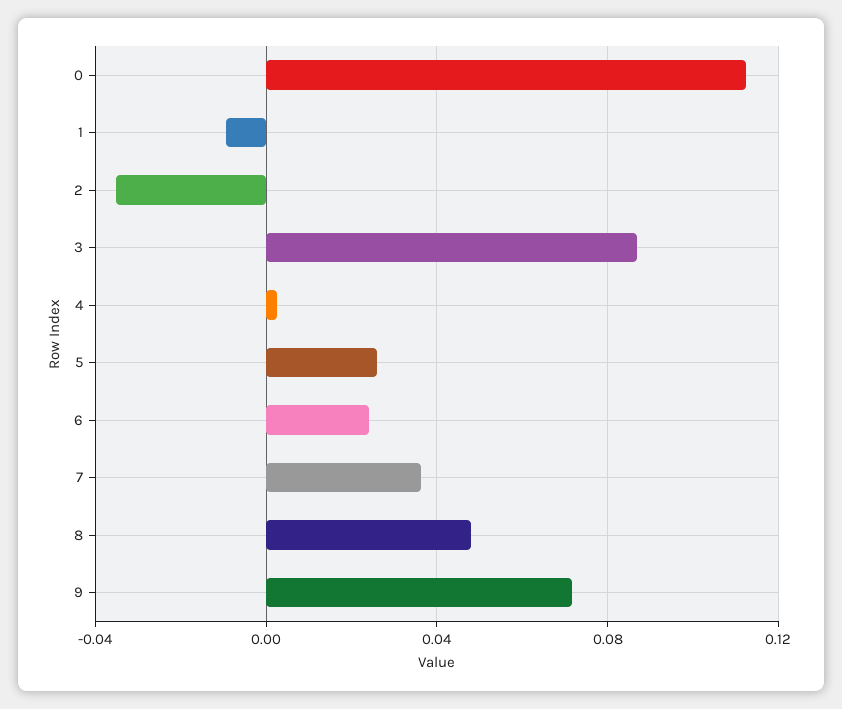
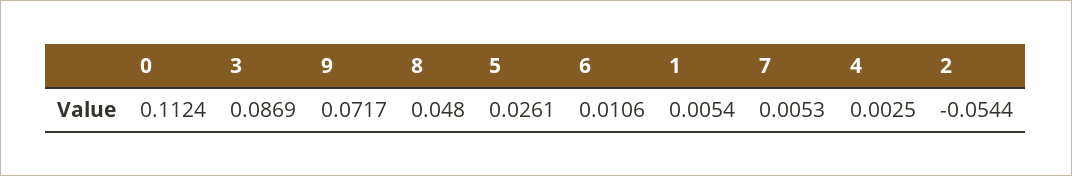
  {
    "0": 0.1124,
-   "1": -0.01,
+   "1": 0.0054,
-   "2": -0.035,
+   "2": -0.0544,
    "3": 0.0869,
    "4": 0.0025,
    "5": 0.0261,
-   "6": 0.025,
+   "6": 0.0106,
-   "7": 0.035,
+   "7": 0.0053,
    "8": 0.048,
    "9": 0.0717
  }

